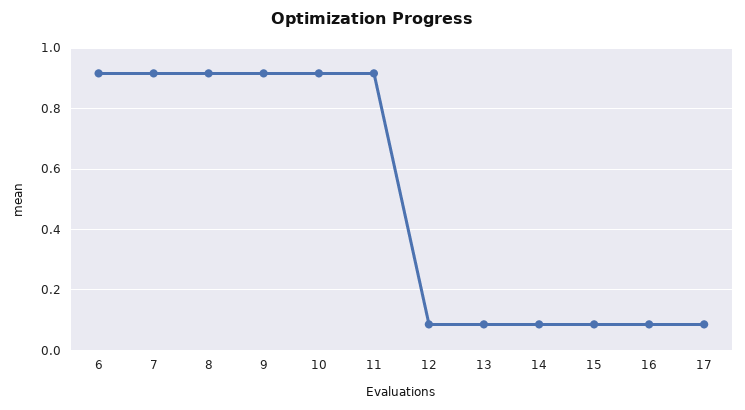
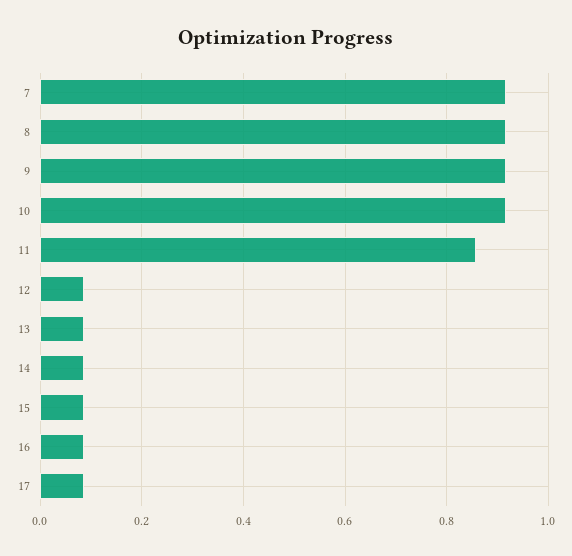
  {
-   "6": 0.92,
    "7": 0.92,
    "8": 0.92,
    "9": 0.92,
    "10": 0.92,
-   "11": 0.92,
+   "11": 0.86,
    "12": 0.08,
    "13": 0.08,
    "14": 0.08,
    "15": 0.08,
    "16": 0.08,
    "17": 0.08
  }

